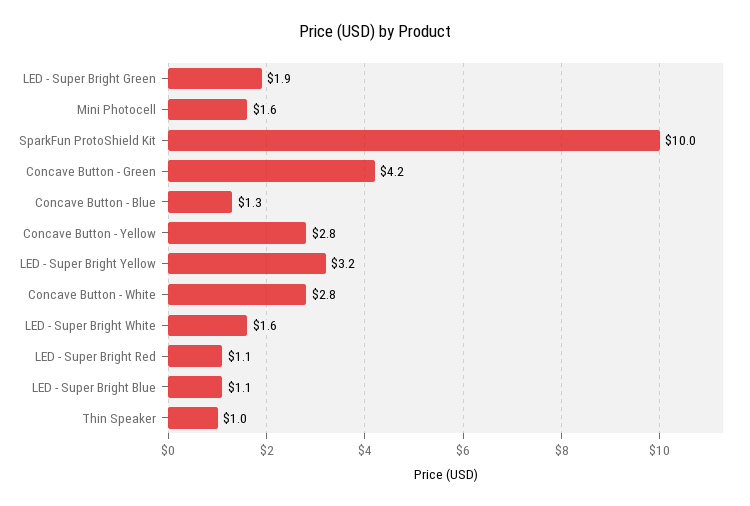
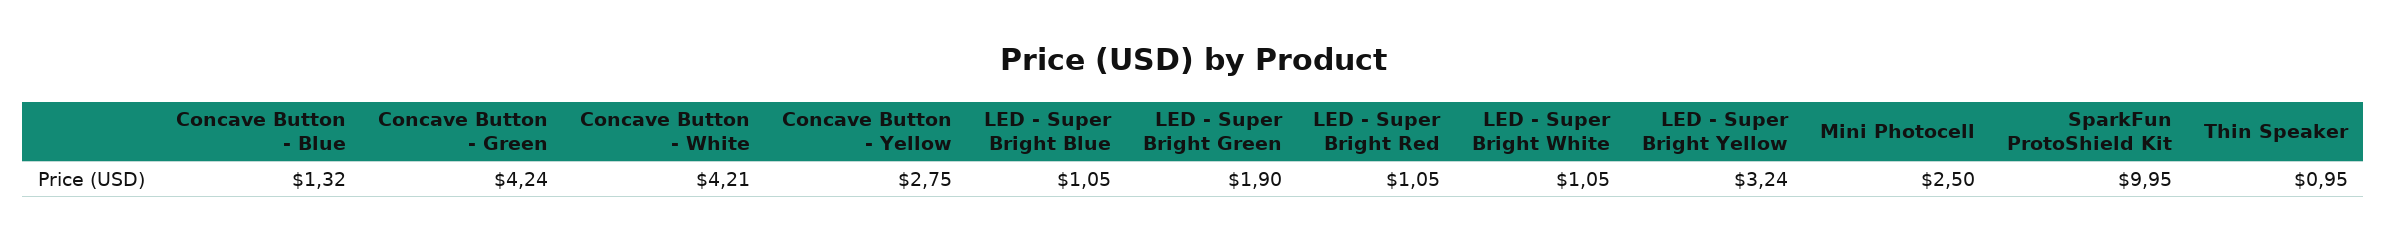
  {
    "LED - Super Bright Green": 1.9,
-   "Mini Photocell": 1.6,
+   "Mini Photocell": 2.5,
    "SparkFun ProtoShield Kit": 9.95,
    "Concave Button - Green": 4.24,
    "Concave Button - Blue": 1.32,
    "Concave Button - Yellow": 2.75,
    "LED - Super Bright Yellow": 3.24,
-   "Concave Button - White": 2.8,
+   "Concave Button - White": 4.21,
-   "LED - Super Bright White": 1.6,
+   "LED - Super Bright White": 1.05,
    "LED - Super Bright Red": 1.05,
    "LED - Super Bright Blue": 1.05,
    "Thin Speaker": 0.95
  }

